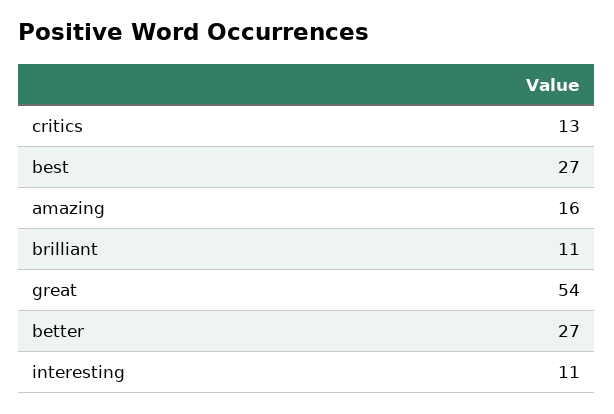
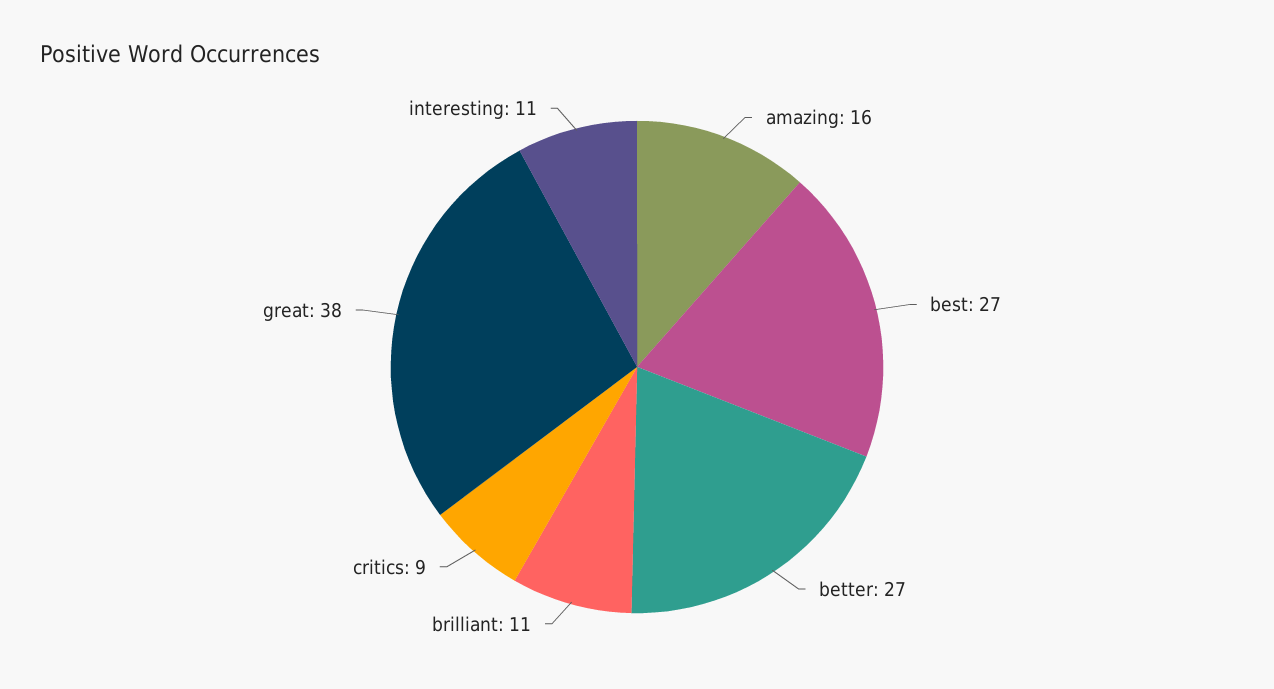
  {
-   "critics": 13,
+   "critics": 9,
    "best": 27,
    "amazing": 16,
    "brilliant": 11,
-   "great": 54,
+   "great": 38,
    "better": 27,
    "interesting": 11
  }

